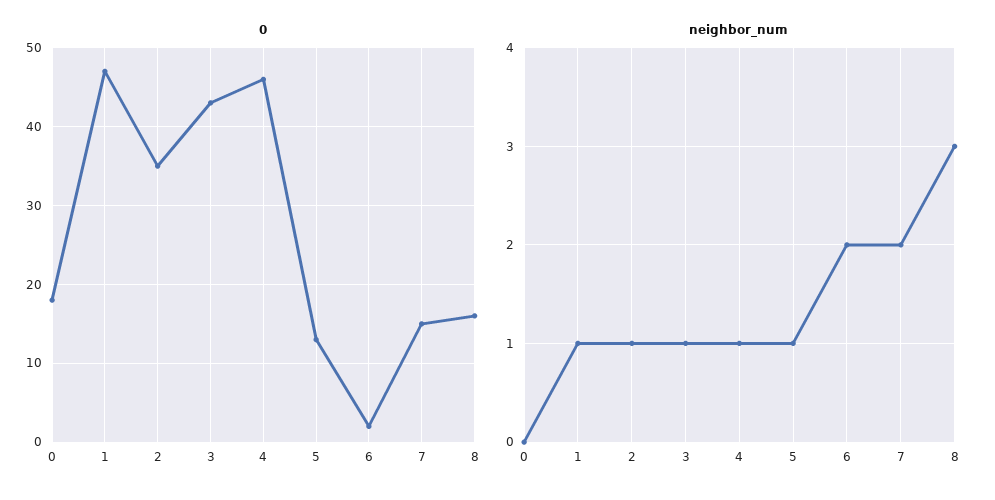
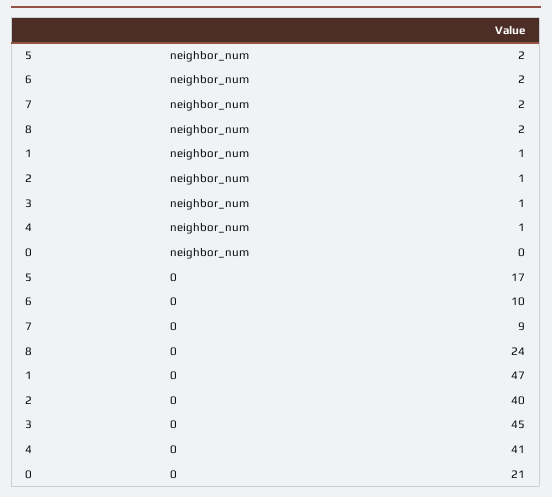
  {
    "0": {
-     "0": 18,
+     "0": 21,
      "1": 47,
-     "2": 35,
+     "2": 40,
-     "3": 43,
+     "3": 45,
-     "4": 46,
+     "4": 41,
-     "5": 13,
+     "5": 17,
-     "6": 2,
+     "6": 10,
-     "7": 15,
+     "7": 9,
-     "8": 16
+     "8": 24
    },
    "neighbor_num": {
      "0": 0,
      "1": 1,
      "2": 1,
      "3": 1,
      "4": 1,
-     "5": 1,
+     "5": 2,
      "6": 2,
      "7": 2,
-     "8": 3
+     "8": 2
    }
  }

